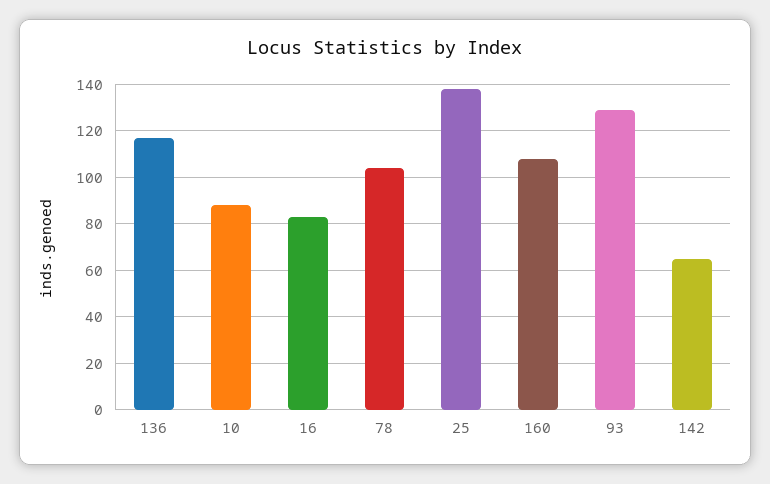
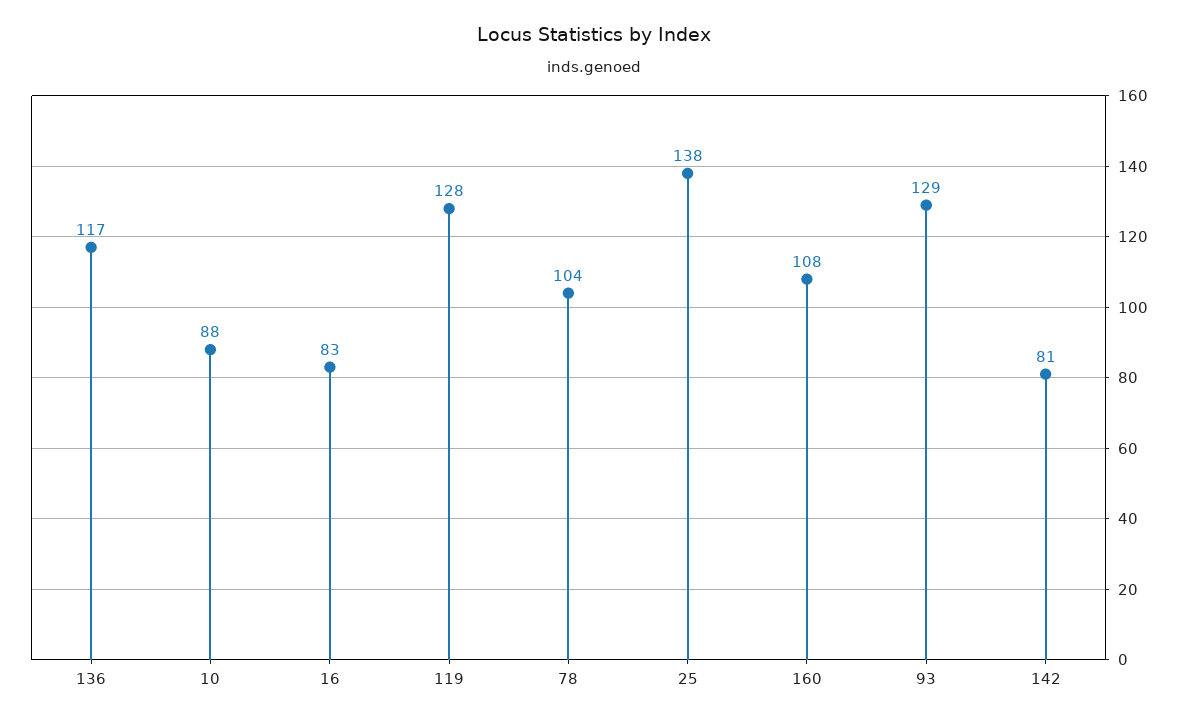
  {
    "136": 117,
    "10": 88,
    "16": 83,
    "78": 104,
    "25": 138,
    "160": 108,
    "93": 129,
-   "142": 65
+   "142": 81,
+   "119": 128
  }

